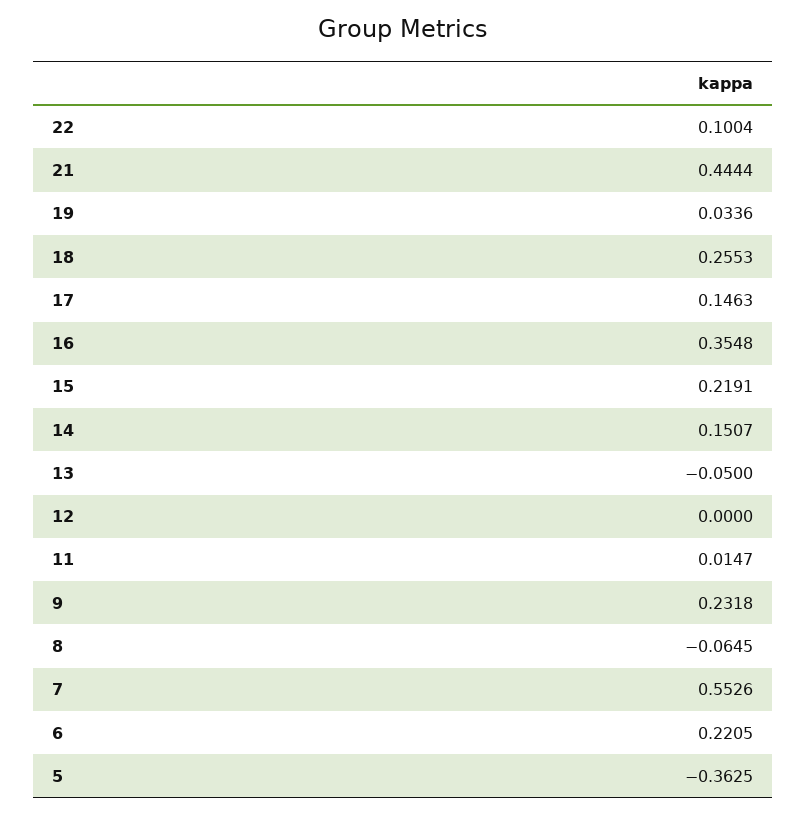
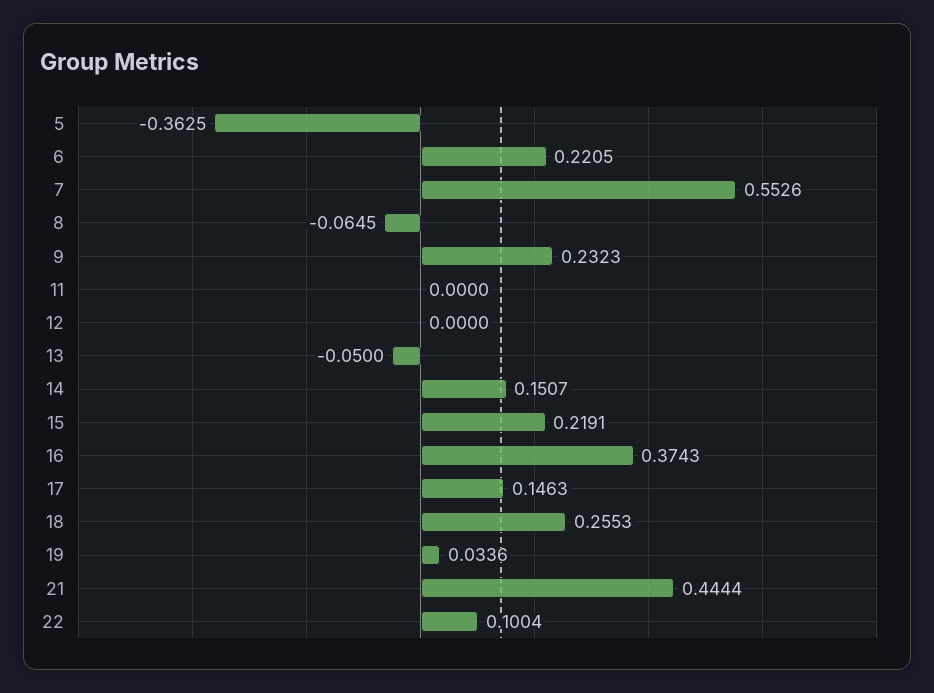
  {
    "22": 0.1004,
    "21": 0.4444,
    "19": 0.0336,
    "18": 0.2553,
    "17": 0.1463,
-   "16": 0.3548,
+   "16": 0.3743,
    "15": 0.2191,
    "14": 0.1507,
    "13": -0.05,
    "12": 0,
-   "11": 0.0147,
+   "11": 0,
-   "9": 0.2318,
+   "9": 0.2323,
    "8": -0.0645,
    "7": 0.5526,
    "6": 0.2205,
    "5": -0.3625
  }

